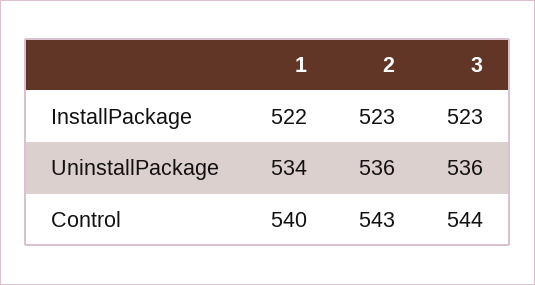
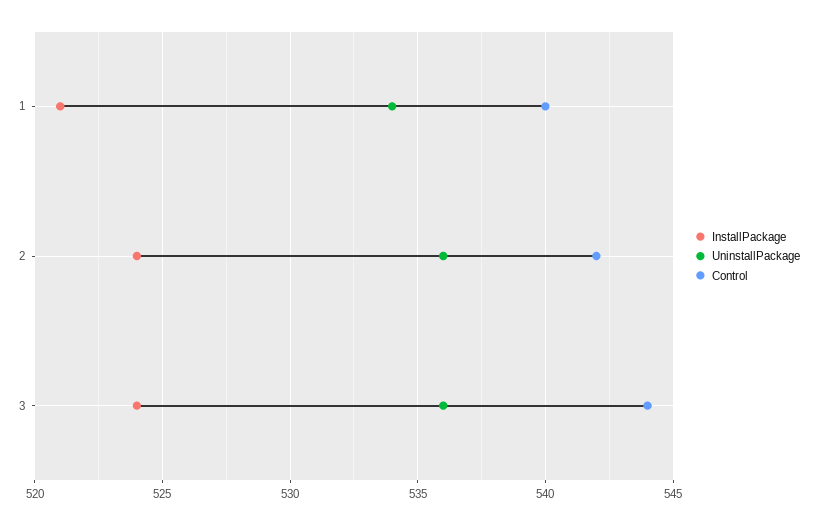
  {
    "InstallPackage": {
-     "1": 522,
+     "1": 521,
-     "2": 523,
+     "2": 524,
-     "3": 523
+     "3": 524
    },
    "UninstallPackage": {
      "1": 534,
      "2": 536,
      "3": 536
    },
    "Control": {
      "1": 540,
-     "2": 543,
+     "2": 542,
      "3": 544
    }
  }

